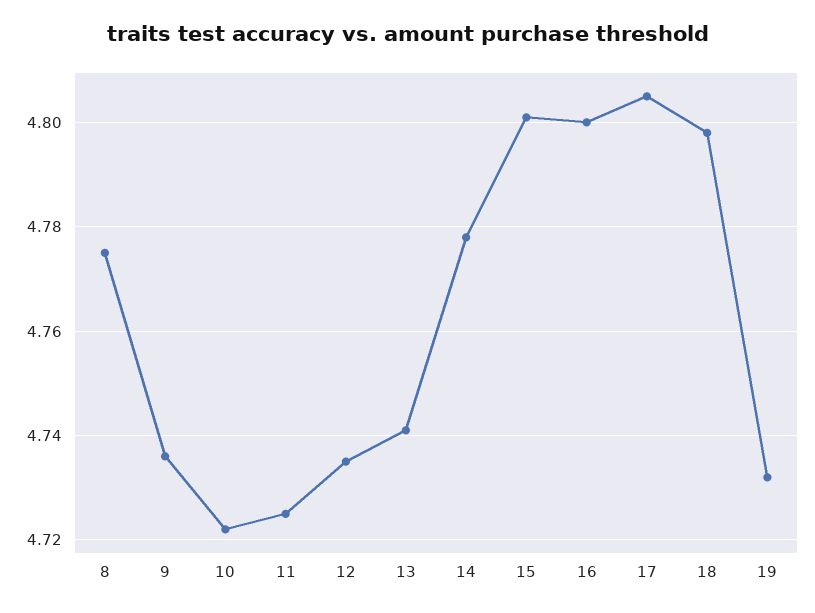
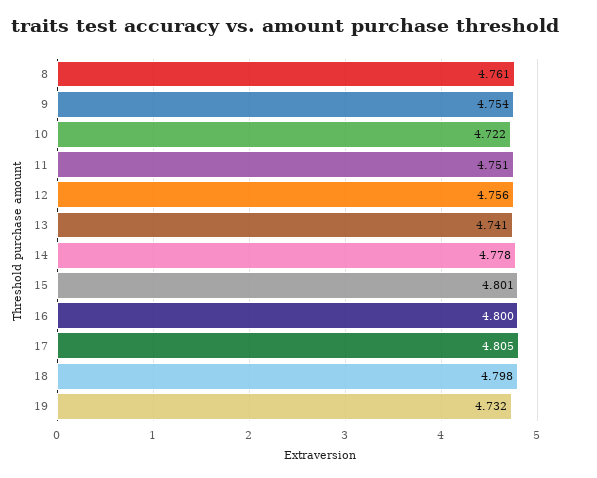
  {
-   "8": 4.775,
+   "8": 4.761,
-   "9": 4.735,
+   "9": 4.754,
    "10": 4.722,
-   "11": 4.725,
+   "11": 4.751,
-   "12": 4.735,
+   "12": 4.756,
    "13": 4.741,
    "14": 4.778,
    "15": 4.801,
    "16": 4.8,
    "17": 4.805,
    "18": 4.798,
    "19": 4.732
  }

